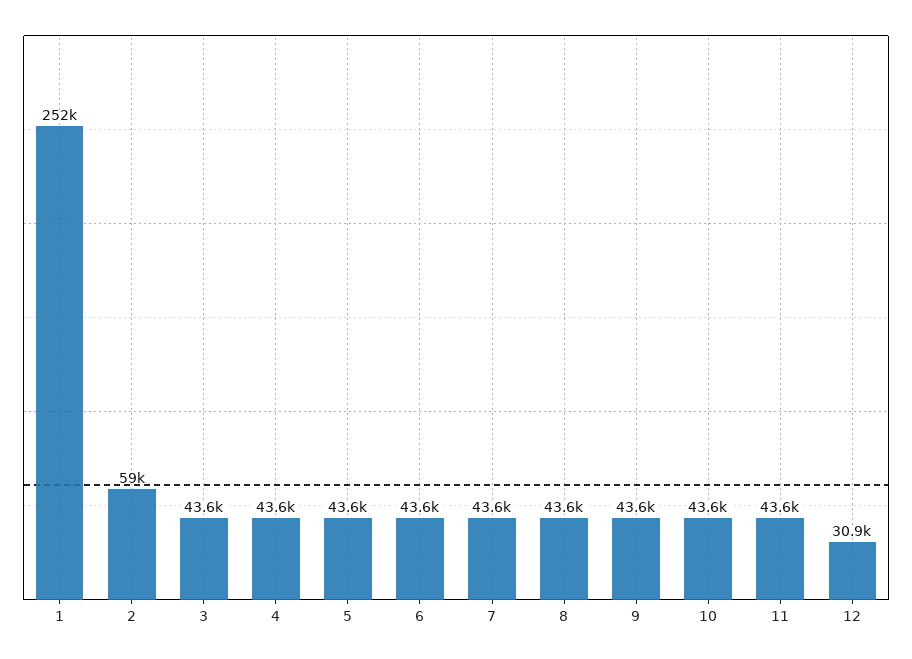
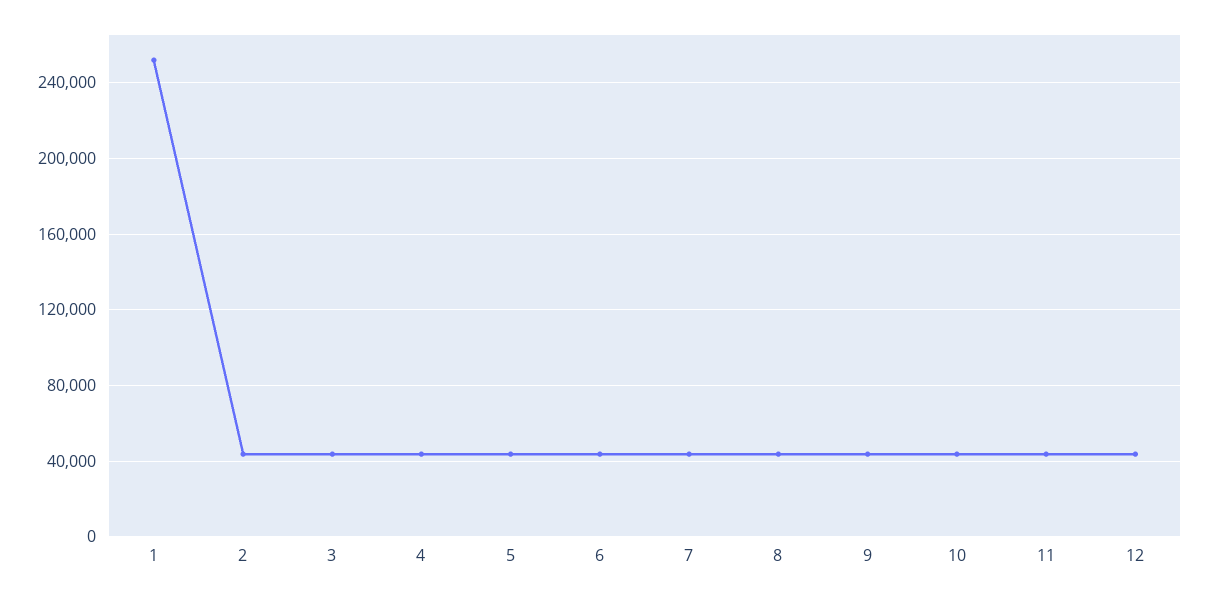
  {
    "1": 252000,
-   "2": 59000,
+   "2": 45000,
    "3": 43600,
    "4": 43600,
    "5": 43600,
    "6": 43600,
    "7": 43600,
    "8": 43600,
    "9": 43600,
    "10": 43600,
    "11": 43600,
-   "12": 30900
+   "12": 45000
  }

